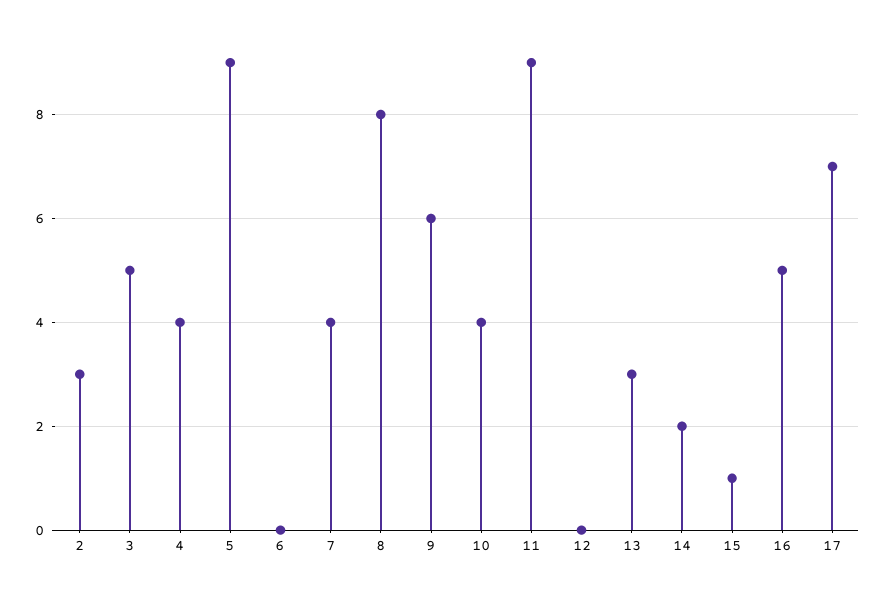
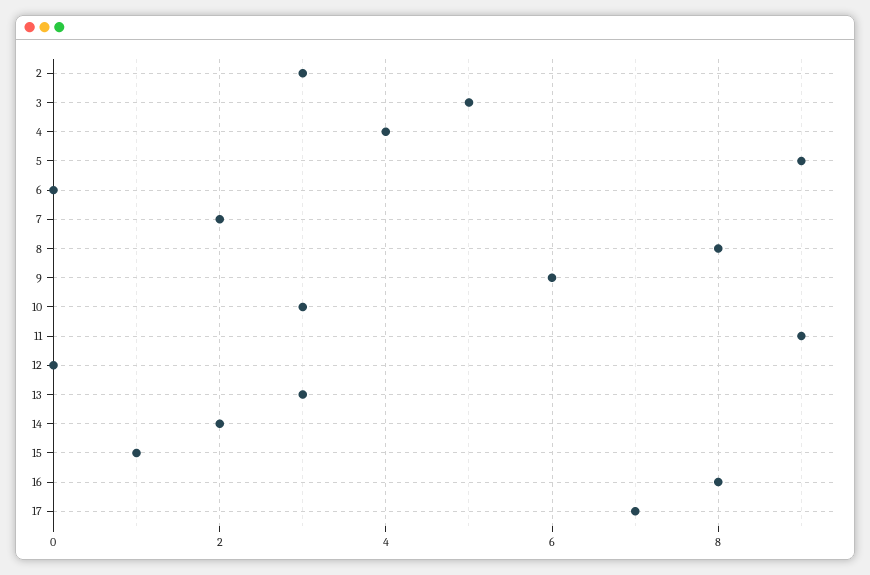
  {
    "2": 3,
    "3": 5,
    "4": 4,
    "5": 9,
    "6": 0,
-   "7": 4,
+   "7": 2,
    "8": 8,
    "9": 6,
-   "10": 4,
+   "10": 3,
    "11": 9,
    "12": 0,
    "13": 3,
    "14": 2,
    "15": 1,
-   "16": 5,
+   "16": 8,
    "17": 7
  }

